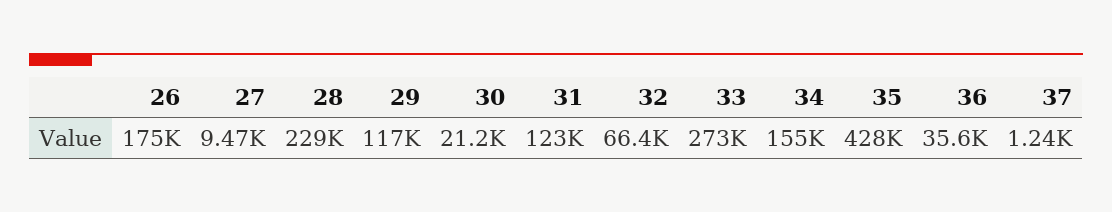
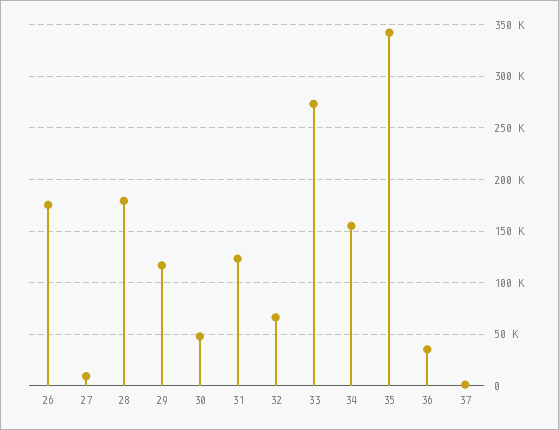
  {
    "26": 175000,
    "27": 9470,
-   "28": 229000,
+   "28": 180000,
    "29": 117000,
-   "30": 21200,
+   "30": 50000,
    "31": 123000,
    "32": 66400,
    "33": 273000,
    "34": 155000,
-   "35": 428000,
+   "35": 340000,
    "36": 35600,
    "37": 1240
  }

